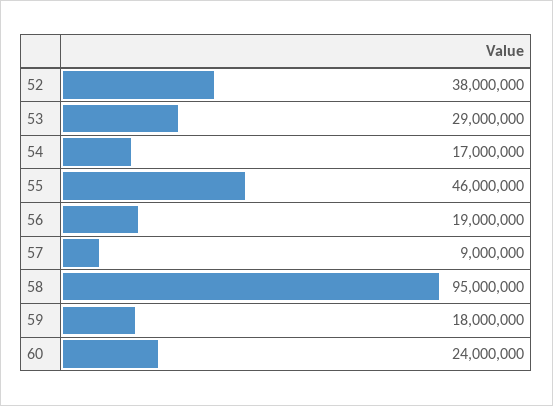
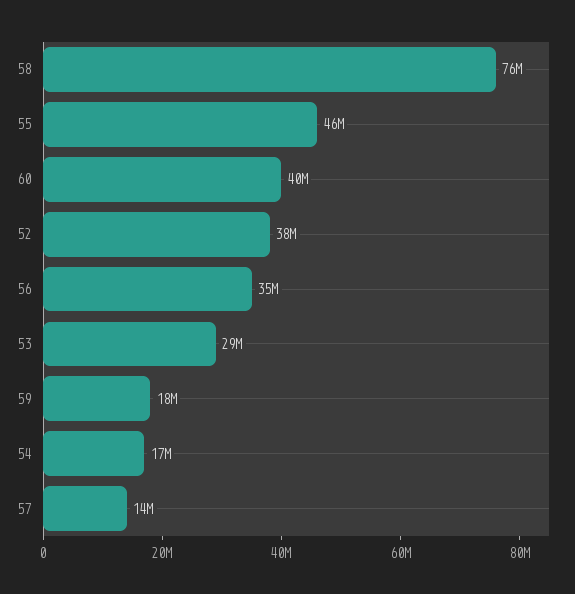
  {
    "52": 38000000,
    "53": 29000000,
    "54": 17000000,
    "55": 46000000,
-   "56": 19000000,
+   "56": 35000000,
-   "57": 9000000,
+   "57": 14000000,
-   "58": 95000000,
+   "58": 76000000,
    "59": 18000000,
-   "60": 24000000
+   "60": 40000000
  }

